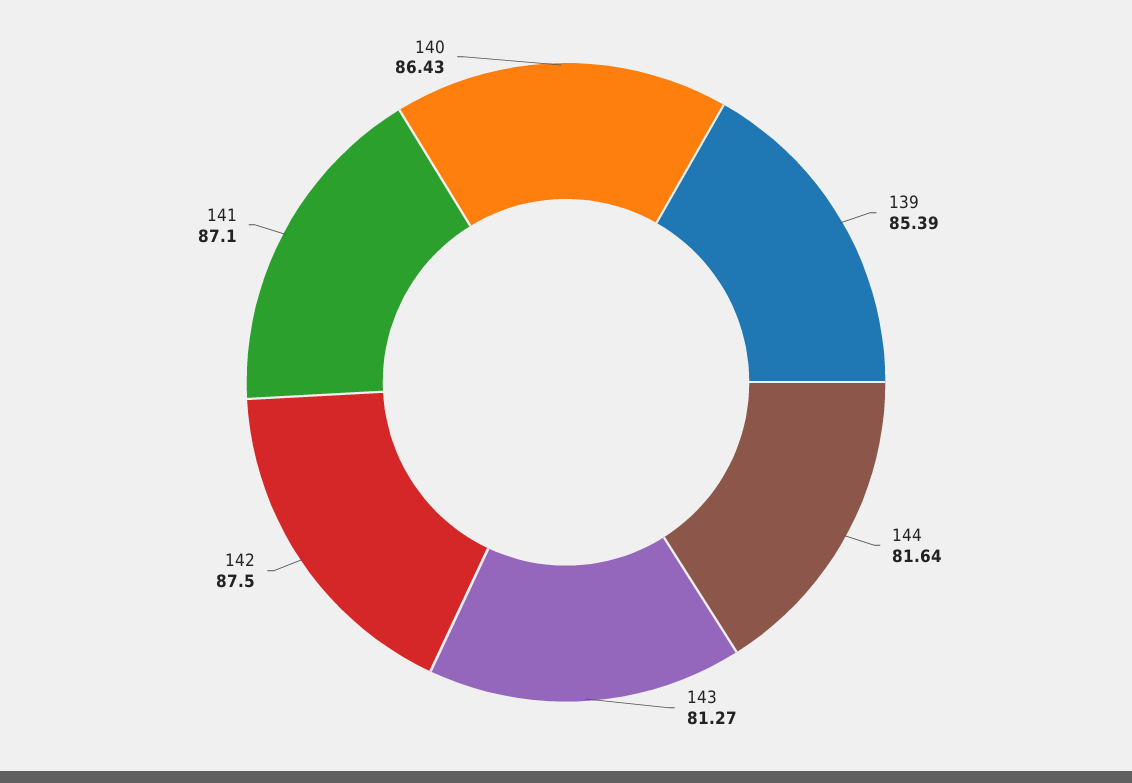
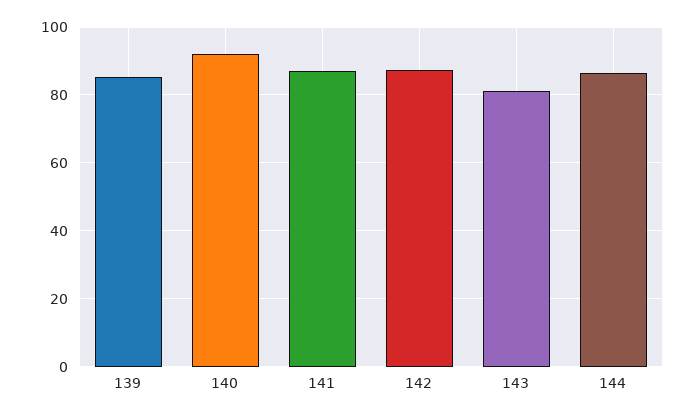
  {
    "139": 85.39,
-   "144": 81.64,
+   "144": 86,
    "143": 81.27,
    "142": 87.5,
    "141": 87.1,
-   "140": 86.43
+   "140": 92
  }

